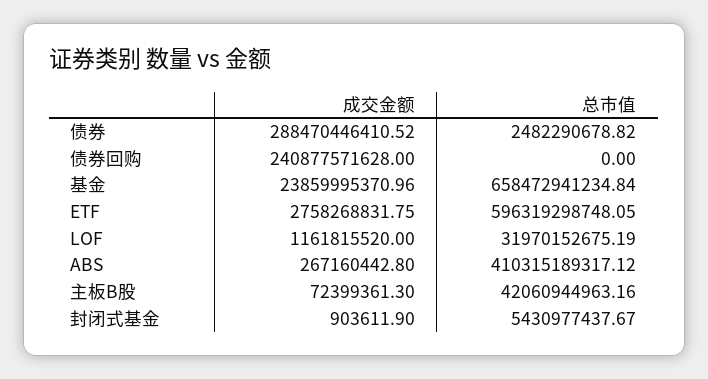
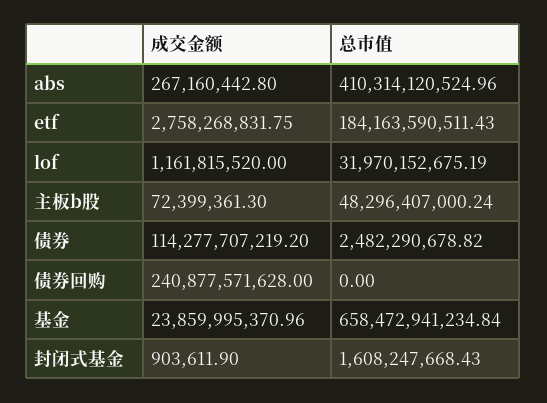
  {
    "成交金额": {
-     "债券": 288470446410.52,
+     "债券": 114277707219.2,
      "债券回购": 240877571628,
      "基金": 23859995370.96,
      "ETF": 2758268831.75,
      "LOF": 1161815520,
      "ABS": 267160442.8,
      "主板B股": 72399361.3,
      "封闭式基金": 903611.9
    },
    "总市值": {
      "债券": 2482290678.82,
      "债券回购": 0,
      "基金": 658472941234.84,
-     "ETF": 596319298748.05,
+     "ETF": 184163590511.43,
      "LOF": 31970152675.19,
-     "ABS": 410315189317.12,
+     "ABS": 410314120524.96,
-     "主板B股": 42060944963.16,
+     "主板B股": 48296407000.24,
-     "封闭式基金": 5430977437.67
+     "封闭式基金": 1608247668.43
    }
  }

